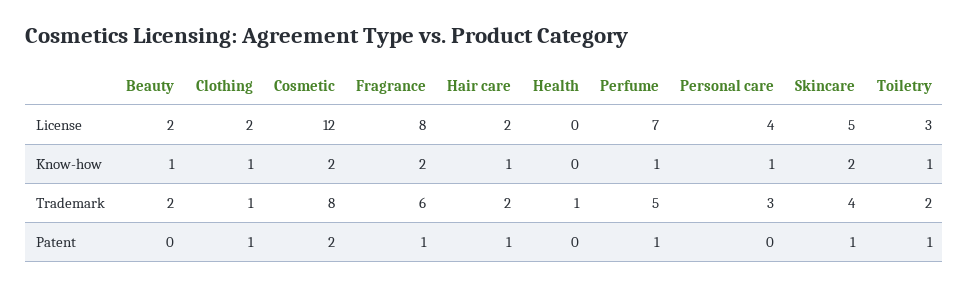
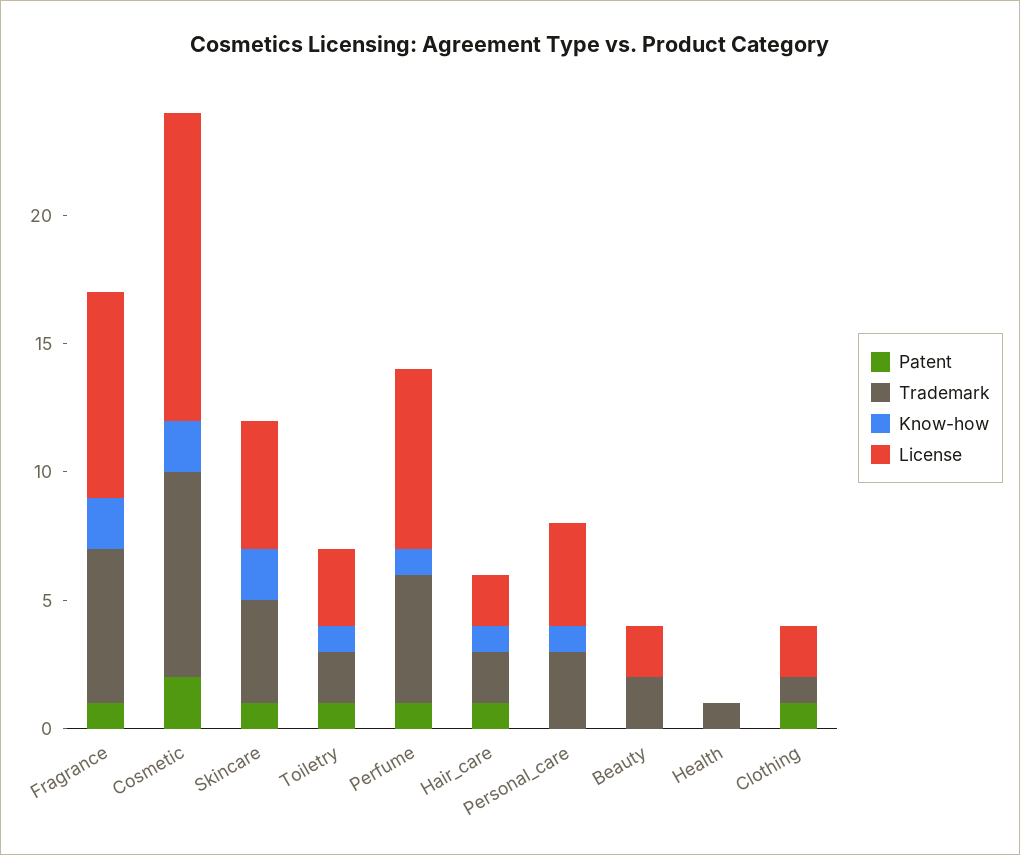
  {
    "License": {
      "Beauty": 2,
      "Clothing": 2,
      "Cosmetic": 12,
      "Fragrance": 8,
      "Hair care": 2,
      "Health": 0,
      "Perfume": 7,
      "Personal care": 4,
      "Skincare": 5,
      "Toiletry": 3
    },
    "Know-how": {
-     "Beauty": 1,
+     "Beauty": 0,
-     "Clothing": 1,
+     "Clothing": 0,
      "Cosmetic": 2,
      "Fragrance": 2,
      "Hair care": 1,
      "Health": 0,
      "Perfume": 1,
      "Personal care": 1,
      "Skincare": 2,
      "Toiletry": 1
    },
    "Trademark": {
      "Beauty": 2,
      "Clothing": 1,
      "Cosmetic": 8,
      "Fragrance": 6,
      "Hair care": 2,
      "Health": 1,
      "Perfume": 5,
      "Personal care": 3,
      "Skincare": 4,
      "Toiletry": 2
    },
    "Patent": {
      "Beauty": 0,
      "Clothing": 1,
      "Cosmetic": 2,
      "Fragrance": 1,
      "Hair care": 1,
      "Health": 0,
      "Perfume": 1,
      "Personal care": 0,
      "Skincare": 1,
      "Toiletry": 1
    }
  }

